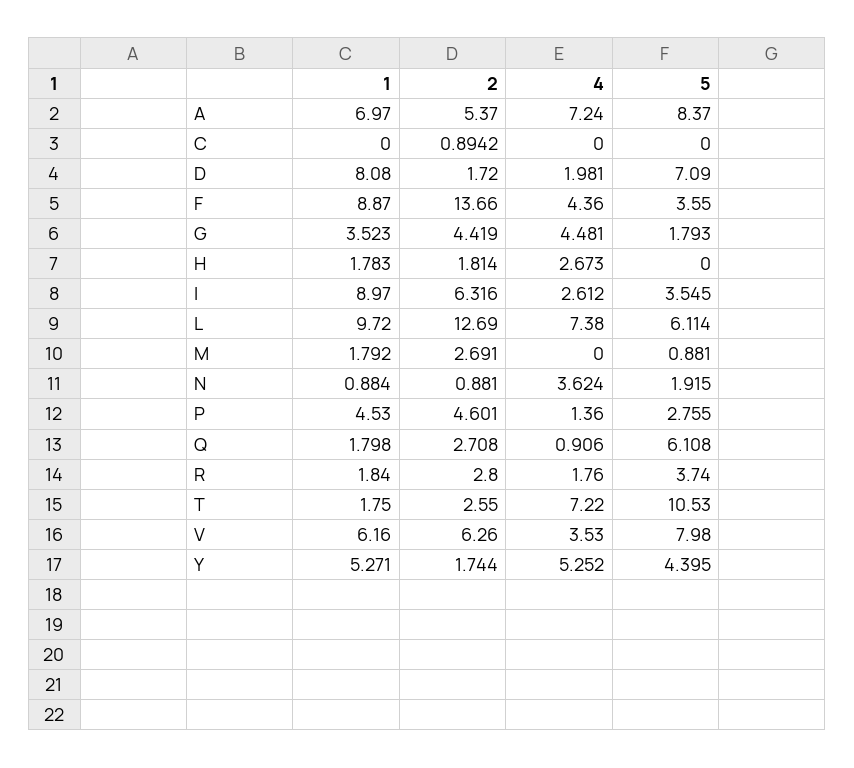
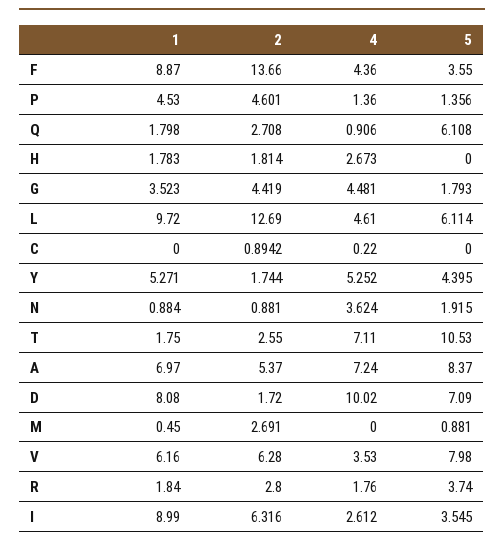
  {
    "1": {
      "A": 6.97,
      "C": 0,
      "D": 8.08,
      "F": 8.87,
      "G": 3.523,
      "H": 1.783,
-     "I": 8.97,
+     "I": 8.99,
      "L": 9.72,
-     "M": 1.792,
+     "M": 0.45,
      "N": 0.884,
      "P": 4.53,
      "Q": 1.798,
      "R": 1.84,
      "T": 1.75,
      "V": 6.16,
      "Y": 5.271
    },
    "2": {
      "A": 5.37,
      "C": 0.8942,
      "D": 1.72,
      "F": 13.66,
      "G": 4.419,
      "H": 1.814,
      "I": 6.316,
      "L": 12.69,
      "M": 2.691,
      "N": 0.881,
      "P": 4.601,
      "Q": 2.708,
      "R": 2.8,
      "T": 2.55,
-     "V": 6.26,
+     "V": 6.28,
      "Y": 1.744
    },
    "4": {
      "A": 7.24,
-     "C": 0,
+     "C": 0.22,
-     "D": 1.981,
+     "D": 10.02,
      "F": 4.36,
      "G": 4.481,
      "H": 2.673,
      "I": 2.612,
-     "L": 7.38,
+     "L": 4.61,
      "M": 0,
      "N": 3.624,
      "P": 1.36,
      "Q": 0.906,
      "R": 1.76,
-     "T": 7.22,
+     "T": 7.11,
      "V": 3.53,
      "Y": 5.252
    },
    "5": {
      "A": 8.37,
      "C": 0,
      "D": 7.09,
      "F": 3.55,
      "G": 1.793,
      "H": 0,
      "I": 3.545,
      "L": 6.114,
      "M": 0.881,
      "N": 1.915,
-     "P": 2.755,
+     "P": 1.356,
      "Q": 6.108,
      "R": 3.74,
      "T": 10.53,
      "V": 7.98,
      "Y": 4.395
    }
  }

